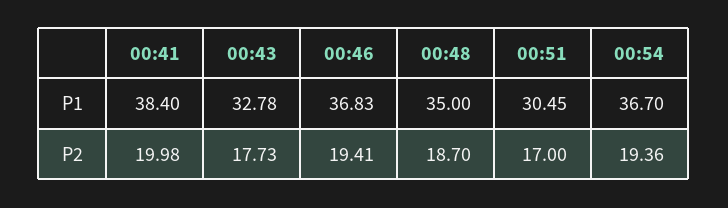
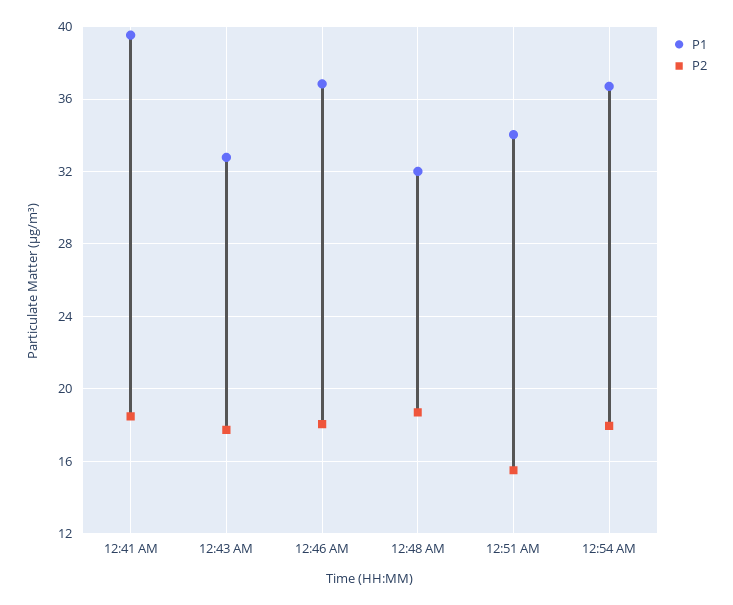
  {
    "P1": {
-     "00:41": 38.4,
+     "00:41": 39.5,
      "00:43": 32.78,
      "00:46": 36.83,
-     "00:48": 35,
+     "00:48": 32,
-     "00:51": 30.45,
+     "00:51": 34,
      "00:54": 36.7
    },
    "P2": {
-     "00:41": 19.98,
+     "00:41": 18.5,
      "00:43": 17.73,
-     "00:46": 19.41,
+     "00:46": 18,
      "00:48": 18.7,
-     "00:51": 17,
+     "00:51": 15.5,
-     "00:54": 19.36
+     "00:54": 18
    }
  }

